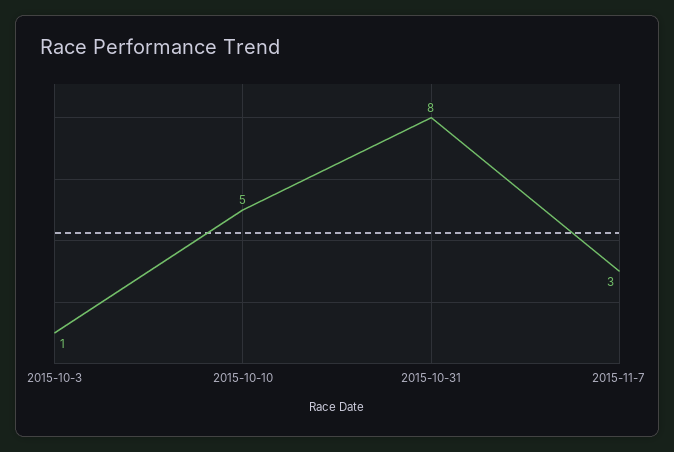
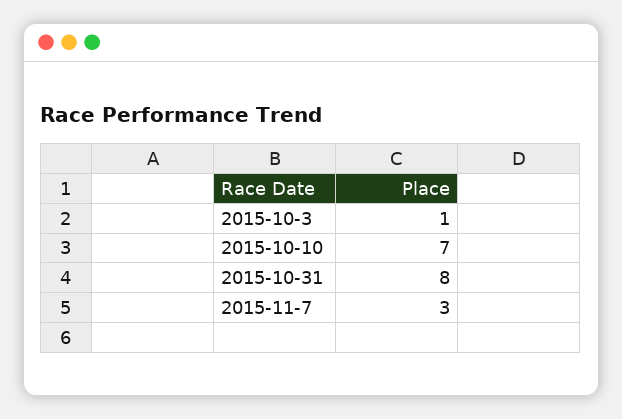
  {
    "2015-10-3": 1,
-   "2015-10-10": 5,
+   "2015-10-10": 7,
    "2015-10-31": 8,
    "2015-11-7": 3
  }

